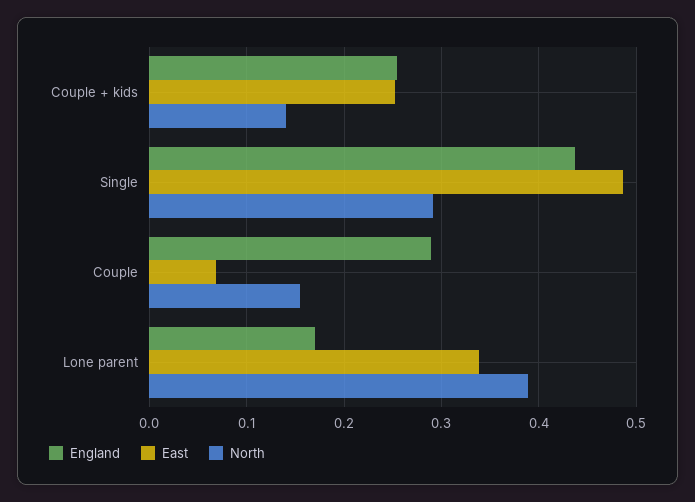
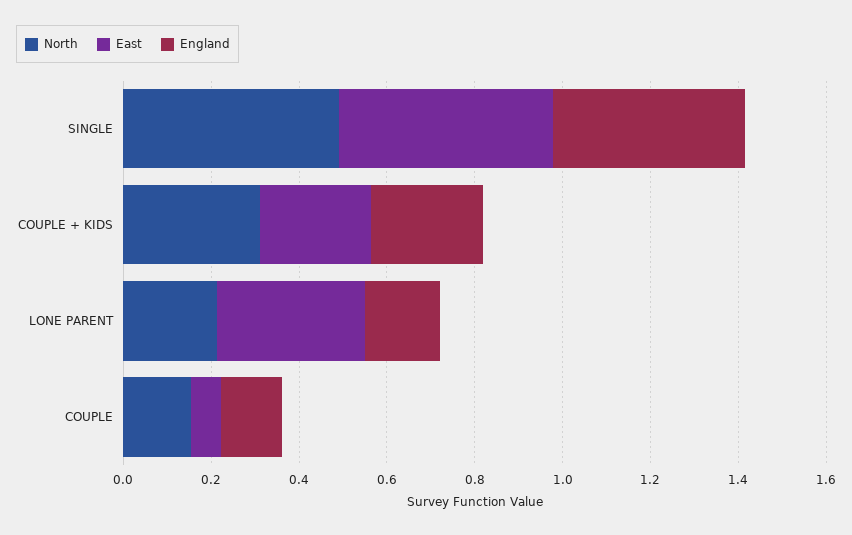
  {
    "England": {
      "Couple + kids": 0.25,
      "Single": 0.44,
-     "Couple": 0.29,
+     "Couple": 0.15,
      "Lone parent": 0.17
    },
    "East": {
      "Couple + kids": 0.25,
      "Single": 0.49,
      "Couple": 0.07,
      "Lone parent": 0.34
    },
    "North": {
-     "Couple + kids": 0.14,
+     "Couple + kids": 0.3,
-     "Single": 0.29,
+     "Single": 0.5,
      "Couple": 0.15,
-     "Lone parent": 0.39
+     "Lone parent": 0.2
    }
  }

